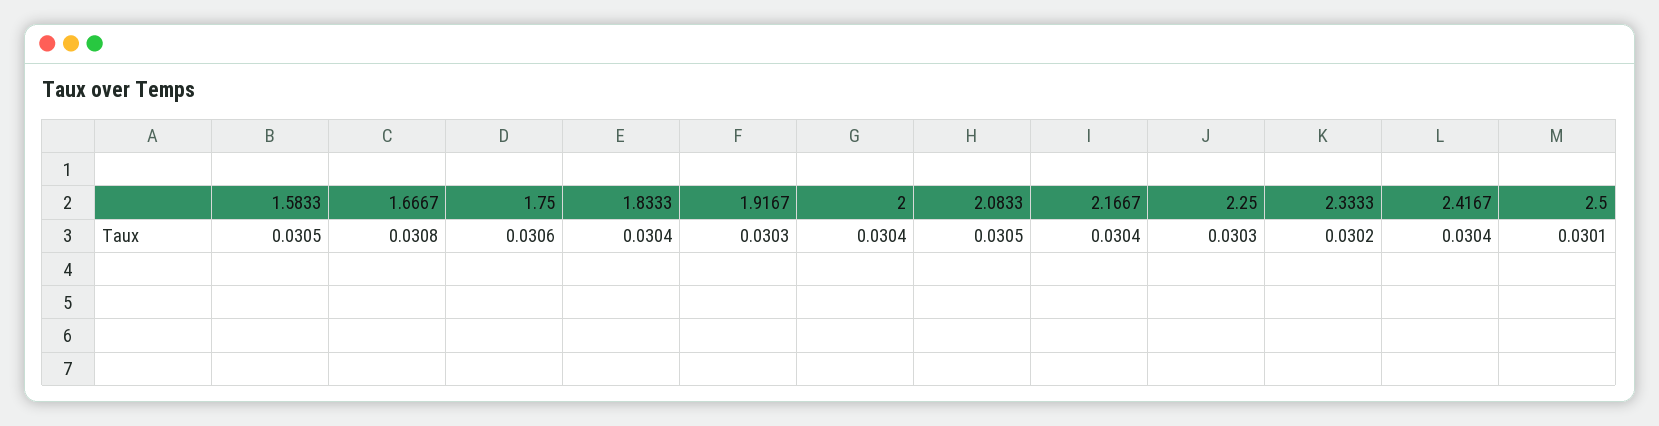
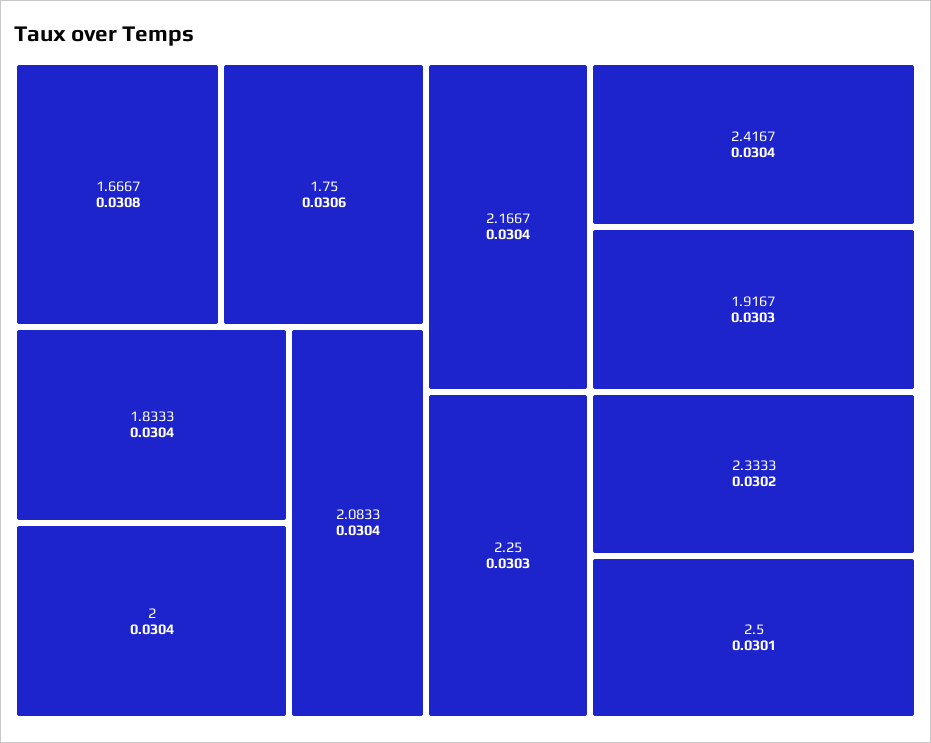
  {
-   "1.5833": 0.0305,
    "1.6667": 0.0308,
    "1.75": 0.0306,
    "1.8333": 0.0304,
    "1.9167": 0.0303,
    "2": 0.0304,
-   "2.0833": 0.0305,
+   "2.0833": 0.0304,
    "2.1667": 0.0304,
    "2.25": 0.0303,
    "2.3333": 0.0302,
    "2.4167": 0.0304,
    "2.5": 0.0301
  }

